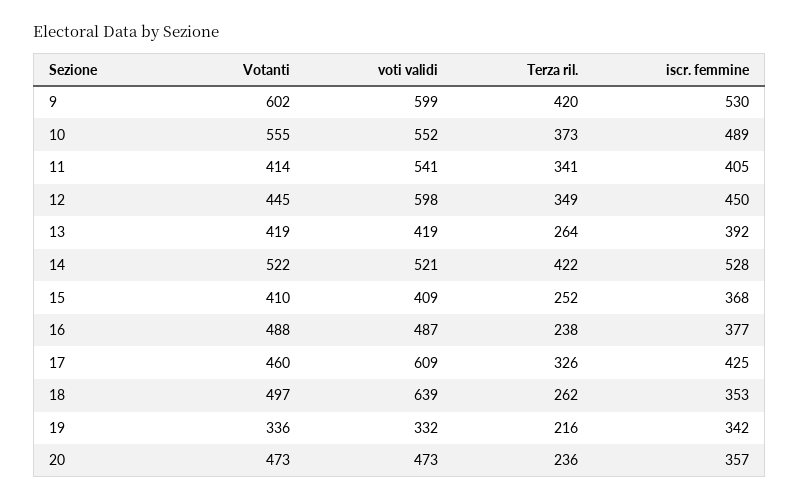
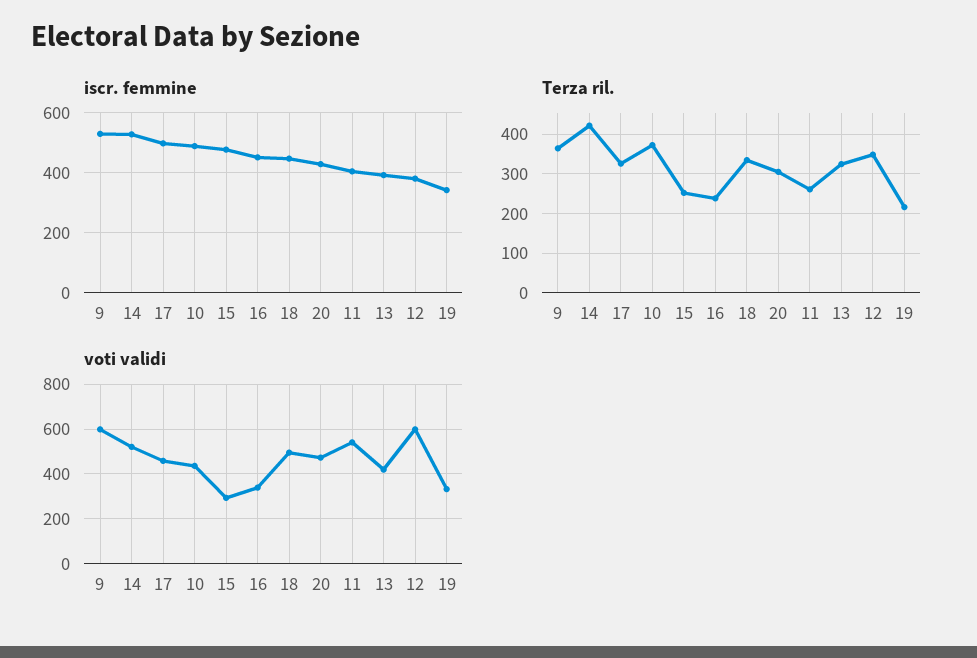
  {
-   "Votanti": {
-     "9": 602,
-     "10": 555,
-     "11": 414,
-     "12": 445,
-     "13": 419,
-     "14": 522,
-     "15": 410,
-     "16": 488,
-     "17": 460,
-     "18": 497,
-     "19": 336,
-     "20": 473
-   },
    "voti validi": {
      "9": 599,
-     "10": 552,
+     "10": 450,
      "11": 541,
      "12": 598,
      "13": 419,
      "14": 521,
-     "15": 409,
+     "15": 300,
-     "16": 487,
+     "16": 350,
-     "17": 609,
+     "17": 450,
-     "18": 639,
+     "18": 500,
      "19": 332,
      "20": 473
    },
    "Terza ril.": {
-     "9": 420,
+     "9": 360,
      "10": 373,
-     "11": 341,
+     "11": 260,
      "12": 349,
-     "13": 264,
+     "13": 320,
      "14": 422,
      "15": 252,
      "16": 238,
      "17": 326,
-     "18": 262,
+     "18": 340,
      "19": 216,
-     "20": 236
+     "20": 300
    },
    "iscr. femmine": {
      "9": 530,
      "10": 489,
      "11": 405,
-     "12": 450,
+     "12": 375,
      "13": 392,
      "14": 528,
-     "15": 368,
+     "15": 475,
-     "16": 377,
+     "16": 450,
-     "17": 425,
+     "17": 500,
-     "18": 353,
+     "18": 450,
      "19": 342,
-     "20": 357
+     "20": 425
    }
  }

